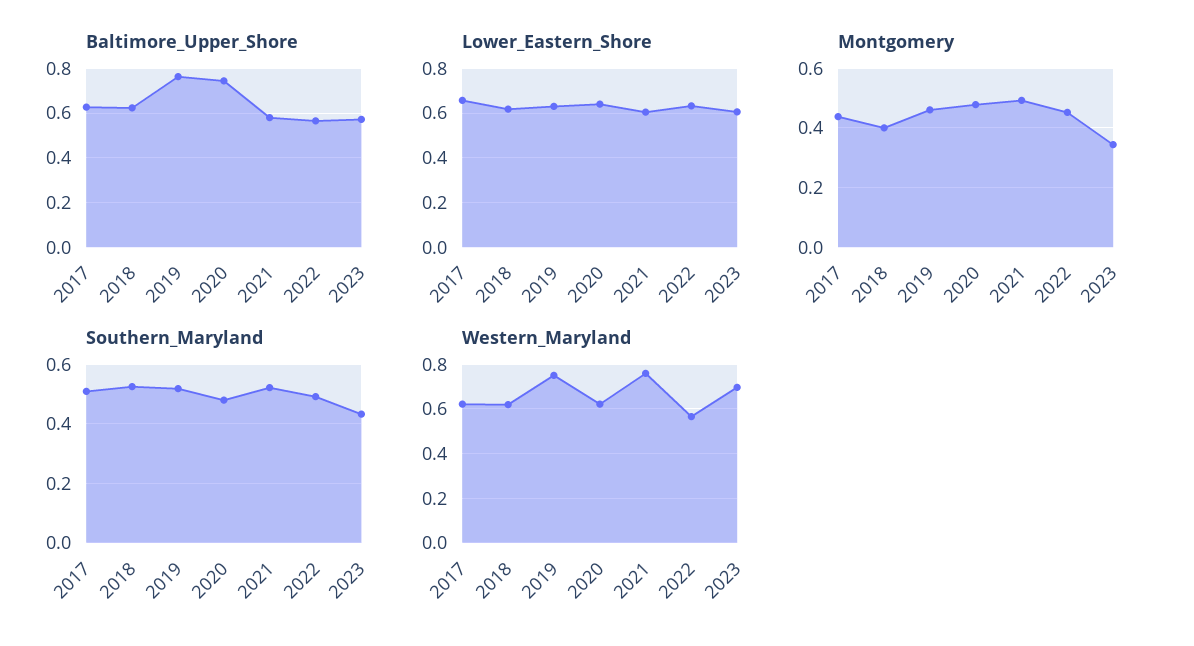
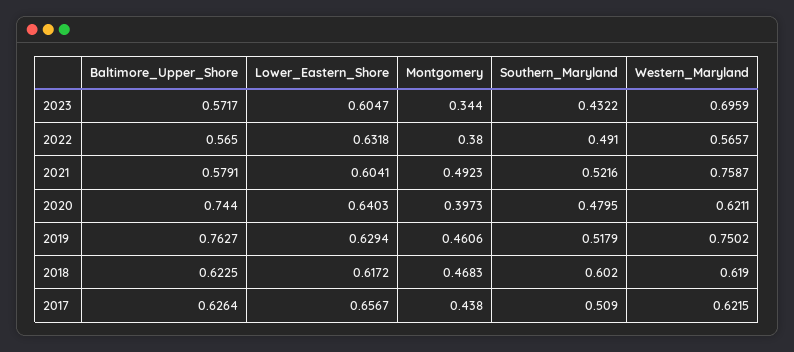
  {
    "Baltimore_Upper_Shore": {
      "2017": 0.6264,
      "2018": 0.6225,
      "2019": 0.7627,
      "2020": 0.744,
      "2021": 0.5791,
      "2022": 0.565,
      "2023": 0.5717
    },
    "Lower_Eastern_Shore": {
      "2017": 0.6567,
      "2018": 0.6172,
      "2019": 0.6294,
      "2020": 0.6403,
      "2021": 0.6041,
      "2022": 0.6318,
      "2023": 0.6047
    },
    "Montgomery": {
      "2017": 0.438,
-     "2018": 0.4,
+     "2018": 0.4683,
      "2019": 0.4606,
-     "2020": 0.475,
+     "2020": 0.3973,
      "2021": 0.4923,
-     "2022": 0.45,
+     "2022": 0.38,
      "2023": 0.344
    },
    "Southern_Maryland": {
      "2017": 0.509,
-     "2018": 0.525,
+     "2018": 0.602,
      "2019": 0.5179,
      "2020": 0.4795,
      "2021": 0.5216,
      "2022": 0.491,
      "2023": 0.4322
    },
    "Western_Maryland": {
      "2017": 0.6215,
      "2018": 0.619,
      "2019": 0.7502,
      "2020": 0.6211,
      "2021": 0.7587,
      "2022": 0.5657,
      "2023": 0.6959
    }
  }

